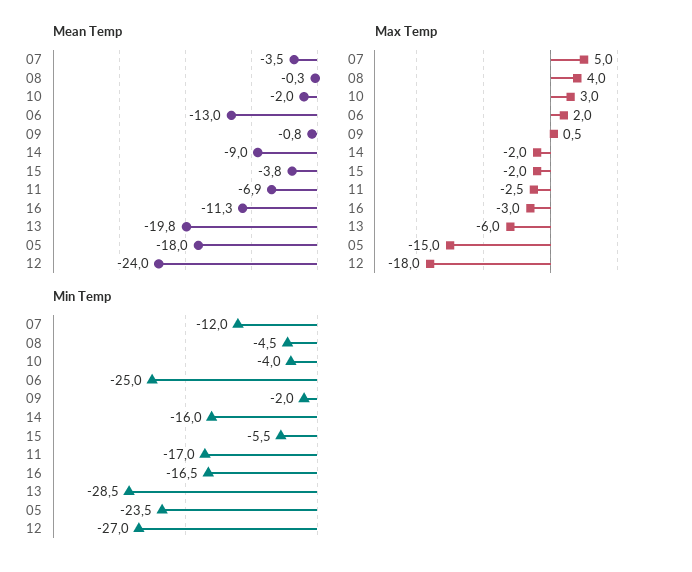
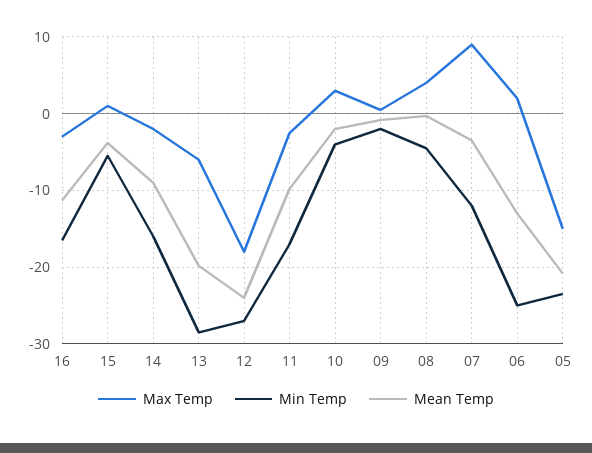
  {
    "Mean Temp": {
      "07": -3.5,
      "08": -0.3,
      "10": -2,
      "06": -13,
      "09": -0.8,
      "14": -9,
      "15": -3.8,
-     "11": -6.9,
+     "11": -10,
      "16": -11.3,
      "13": -19.8,
-     "05": -18,
+     "05": -21,
      "12": -24
    },
    "Max Temp": {
-     "07": 5,
+     "07": 9,
      "08": 4,
      "10": 3,
      "06": 2,
      "09": 0.5,
      "14": -2,
-     "15": -2,
+     "15": 1,
      "11": -2.5,
      "16": -3,
      "13": -6,
      "05": -15,
      "12": -18
    },
    "Min Temp": {
      "07": -12,
      "08": -4.5,
      "10": -4,
      "06": -25,
      "09": -2,
      "14": -16,
      "15": -5.5,
      "11": -17,
      "16": -16.5,
      "13": -28.5,
      "05": -23.5,
      "12": -27
    }
  }

